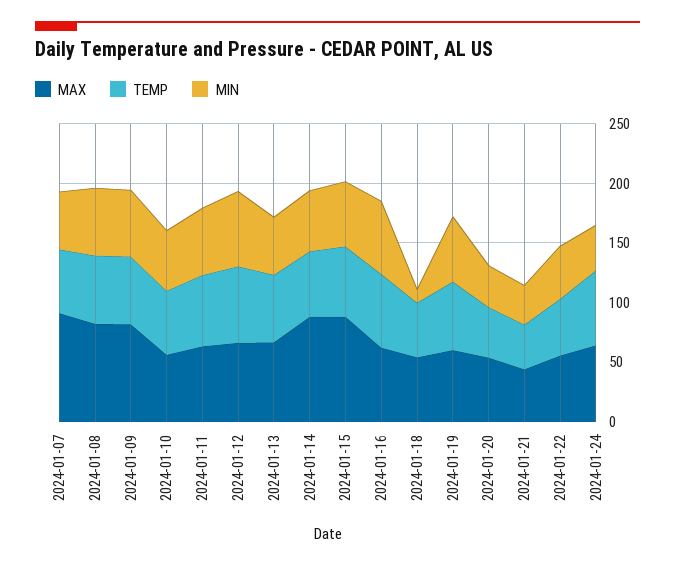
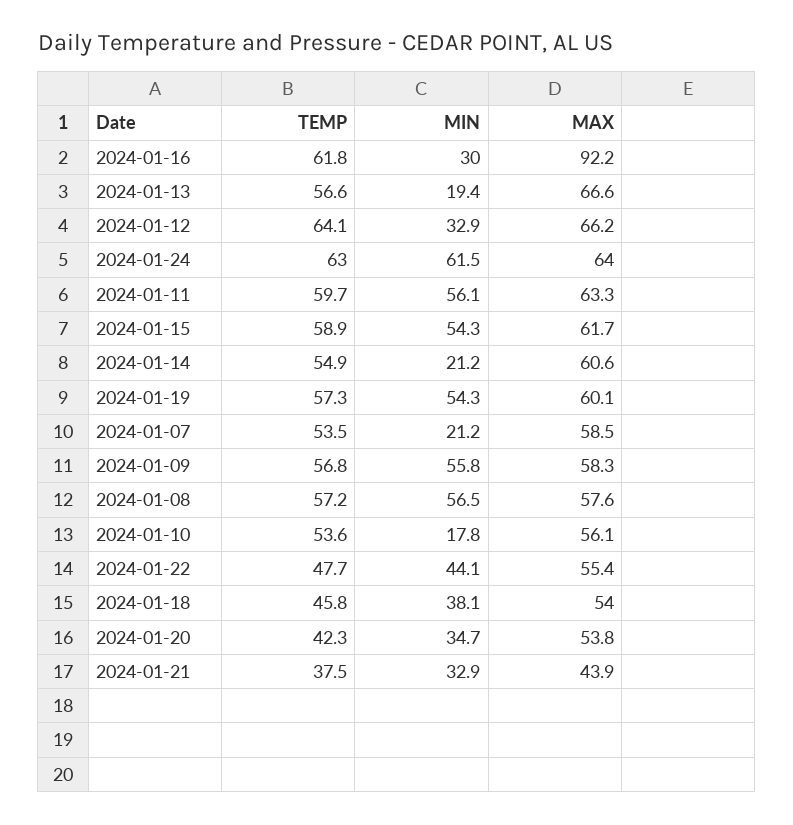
  {
    "MAX": {
-     "2024-01-07": 90,
+     "2024-01-07": 58.5,
-     "2024-01-08": 80,
+     "2024-01-08": 57.6,
-     "2024-01-09": 80,
+     "2024-01-09": 58.3,
      "2024-01-10": 56.1,
      "2024-01-11": 63.3,
      "2024-01-12": 66.2,
      "2024-01-13": 66.6,
-     "2024-01-14": 90,
+     "2024-01-14": 60.6,
-     "2024-01-15": 90,
+     "2024-01-15": 61.7,
-     "2024-01-16": 60,
+     "2024-01-16": 92.2,
      "2024-01-18": 54,
      "2024-01-19": 60.1,
      "2024-01-20": 53.8,
      "2024-01-21": 43.9,
      "2024-01-22": 55.4,
      "2024-01-24": 64
    },
    "TEMP": {
      "2024-01-07": 53.5,
      "2024-01-08": 57.2,
      "2024-01-09": 56.8,
      "2024-01-10": 53.6,
      "2024-01-11": 59.7,
      "2024-01-12": 64.1,
      "2024-01-13": 56.6,
      "2024-01-14": 54.9,
      "2024-01-15": 58.9,
      "2024-01-16": 61.8,
      "2024-01-18": 45.8,
      "2024-01-19": 57.3,
      "2024-01-20": 42.3,
      "2024-01-21": 37.5,
      "2024-01-22": 47.7,
      "2024-01-24": 63
    },
    "MIN": {
-     "2024-01-07": 50,
+     "2024-01-07": 21.2,
      "2024-01-08": 56.5,
      "2024-01-09": 55.8,
-     "2024-01-10": 50,
+     "2024-01-10": 17.8,
      "2024-01-11": 56.1,
-     "2024-01-12": 60,
+     "2024-01-12": 32.9,
-     "2024-01-13": 50,
+     "2024-01-13": 19.4,
-     "2024-01-14": 50,
+     "2024-01-14": 21.2,
      "2024-01-15": 54.3,
-     "2024-01-16": 60,
+     "2024-01-16": 30,
-     "2024-01-18": 10,
+     "2024-01-18": 38.1,
      "2024-01-19": 54.3,
      "2024-01-20": 34.7,
      "2024-01-21": 32.9,
      "2024-01-22": 44.1,
-     "2024-01-24": 40
+     "2024-01-24": 61.5
    }
  }

